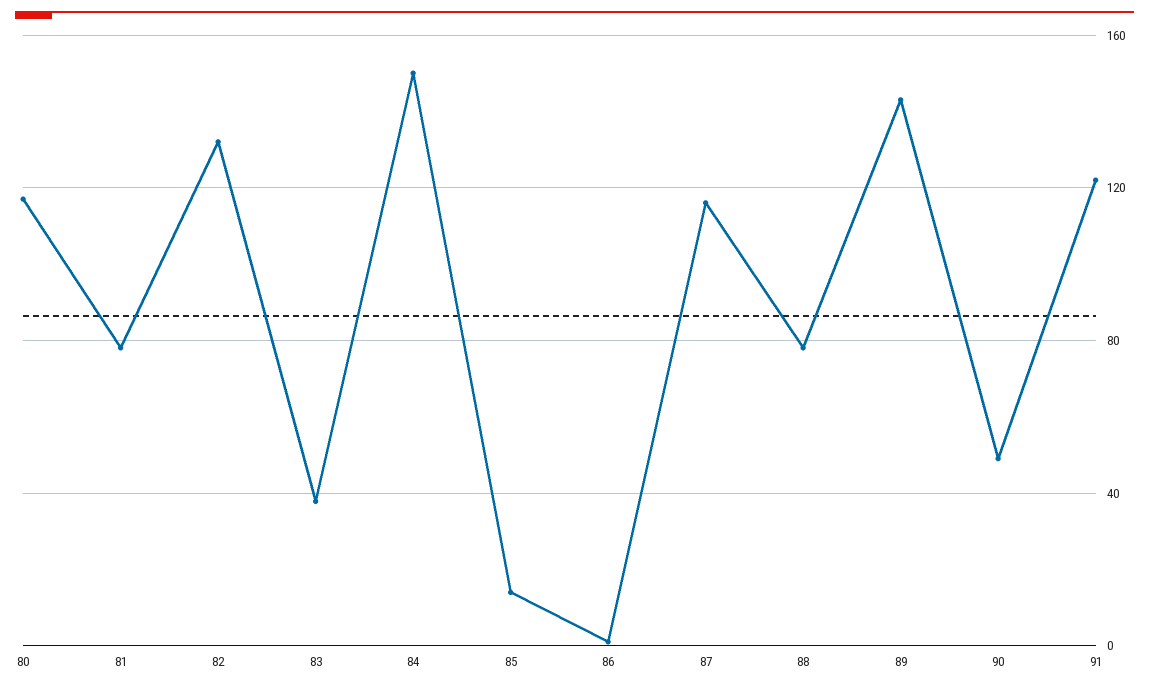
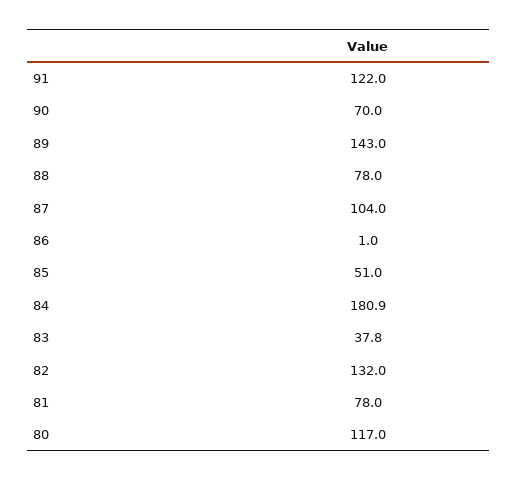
  {
    "80": 117,
    "81": 78,
    "82": 132,
    "83": 37.8,
-   "84": 150,
+   "84": 180.9,
-   "85": 15,
+   "85": 51,
    "86": 1,
-   "87": 115,
+   "87": 104,
    "88": 78,
    "89": 143,
-   "90": 50,
+   "90": 70,
    "91": 122
  }

